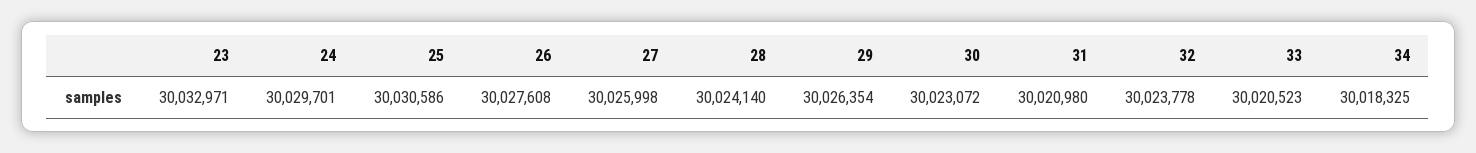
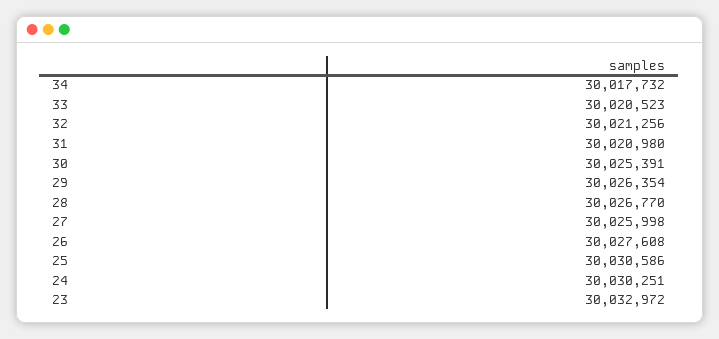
  {
-   "23": 30032971,
+   "23": 30032972,
-   "24": 30029701,
+   "24": 30030251,
    "25": 30030586,
    "26": 30027608,
    "27": 30025998,
-   "28": 30024140,
+   "28": 30026770,
    "29": 30026354,
-   "30": 30023072,
+   "30": 30025391,
    "31": 30020980,
-   "32": 30023778,
+   "32": 30021256,
    "33": 30020523,
-   "34": 30018325
+   "34": 30017732
  }

